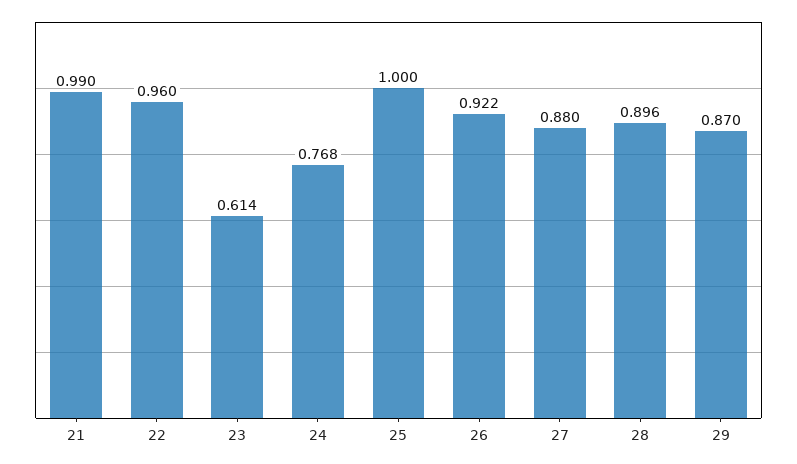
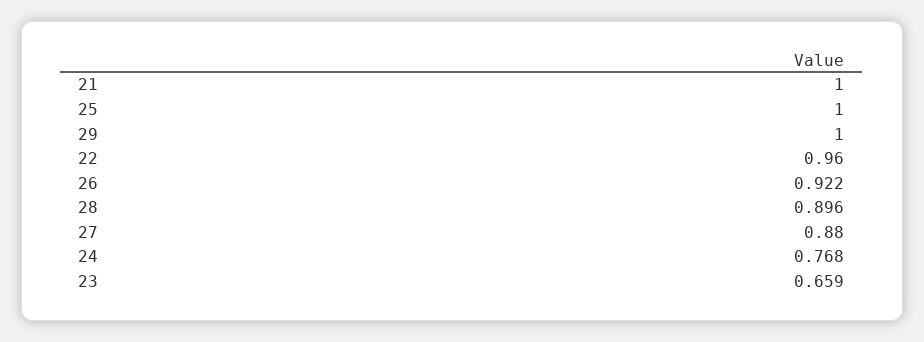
  {
-   "21": 0.99,
+   "21": 1,
    "22": 0.96,
-   "23": 0.614,
+   "23": 0.659,
    "24": 0.768,
    "25": 1,
    "26": 0.922,
    "27": 0.88,
    "28": 0.896,
-   "29": 0.87
+   "29": 1
  }

